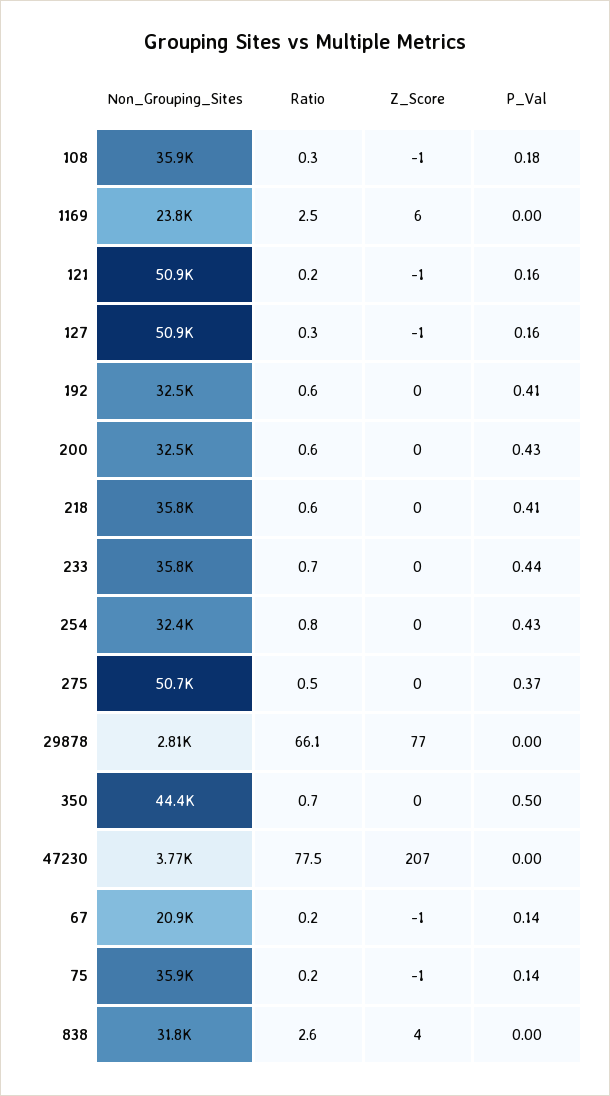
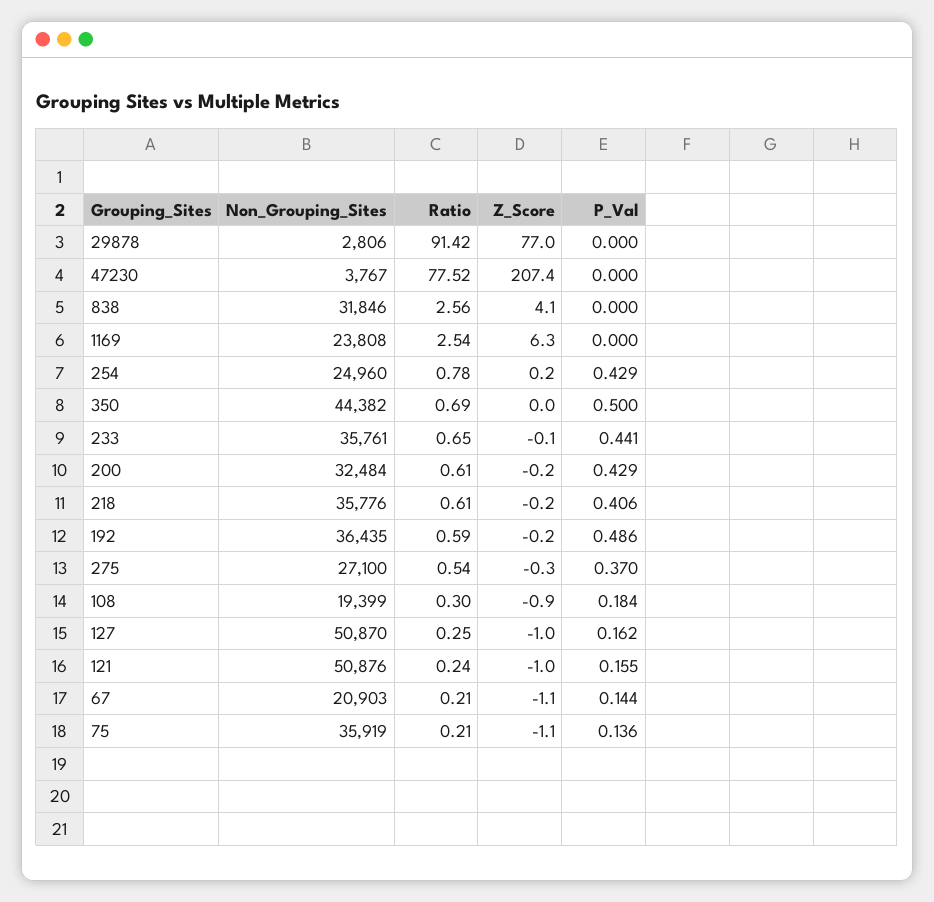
  {
    "Non_Grouping_Sites": {
-     "108": 35900,
+     "108": 19399,
      "1169": 23808,
      "121": 50876,
      "127": 50870,
-     "192": 32500,
+     "192": 36435,
      "200": 32484,
      "218": 35776,
      "233": 35761,
-     "254": 32400,
+     "254": 24960,
-     "275": 50700,
+     "275": 27100,
      "29878": 2806,
      "350": 44382,
      "47230": 3767,
      "67": 20903,
      "75": 35919,
      "838": 31846
    },
    "Ratio": {
      "108": 0.3,
      "1169": 2.54,
      "121": 0.24,
      "127": 0.25,
      "192": 0.59,
      "200": 0.61,
      "218": 0.61,
      "233": 0.65,
      "254": 0.78,
      "275": 0.54,
-     "29878": 66.1,
+     "29878": 91.42,
      "350": 0.69,
      "47230": 77.52,
      "67": 0.21,
      "75": 0.21,
      "838": 2.56
    },
    "Z_Score": {
      "108": -0.9,
      "1169": 6.3,
      "121": -1,
      "127": -1,
      "192": -0.2,
      "200": -0.2,
      "218": -0.2,
      "233": -0.1,
      "254": 0.2,
      "275": -0.3,
      "29878": 77,
      "350": 0,
      "47230": 207.4,
      "67": -1.1,
      "75": -1.1,
      "838": 4.1
    },
    "P_Val": {
      "108": 0.184,
      "1169": 0,
      "121": 0.155,
      "127": 0.162,
-     "192": 0.41,
+     "192": 0.486,
      "200": 0.429,
      "218": 0.406,
      "233": 0.441,
      "254": 0.429,
      "275": 0.37,
      "29878": 0,
      "350": 0.5,
      "47230": 0,
      "67": 0.144,
      "75": 0.136,
      "838": 0
    }
  }

